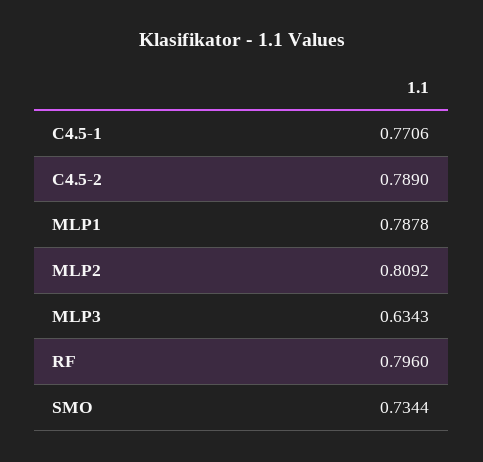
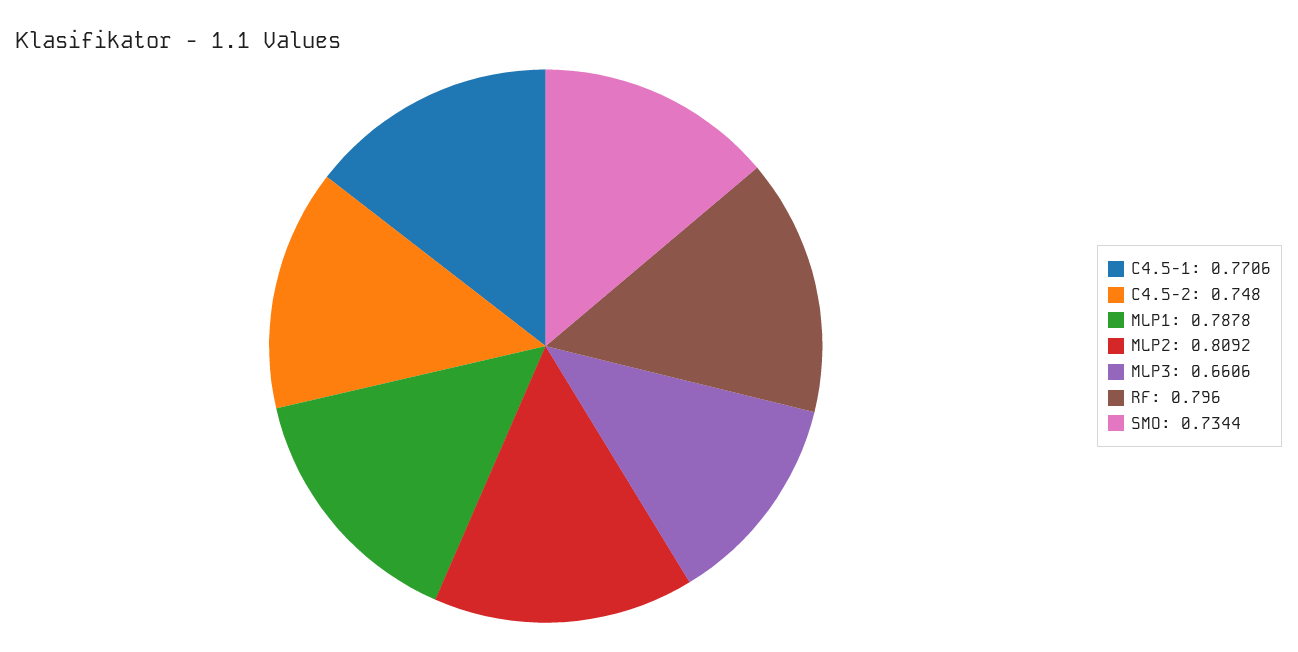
  {
    "C4.5-1": 0.7706,
-   "C4.5-2": 0.789,
+   "C4.5-2": 0.748,
    "MLP1": 0.7878,
    "MLP2": 0.8092,
-   "MLP3": 0.6343,
+   "MLP3": 0.6606,
    "RF": 0.796,
    "SMO": 0.7344
  }

